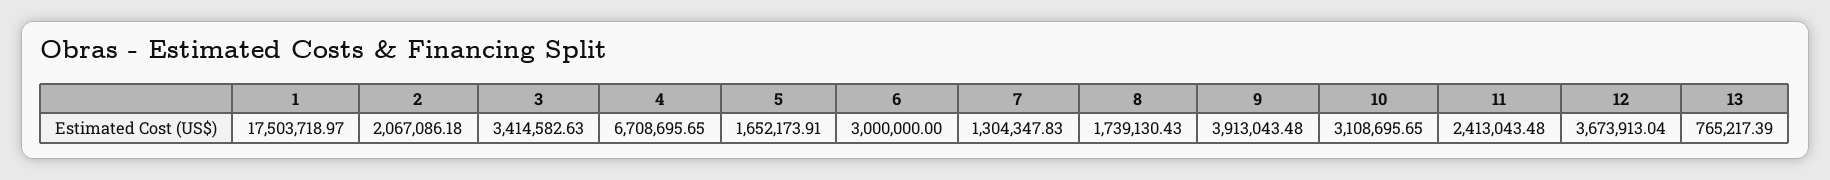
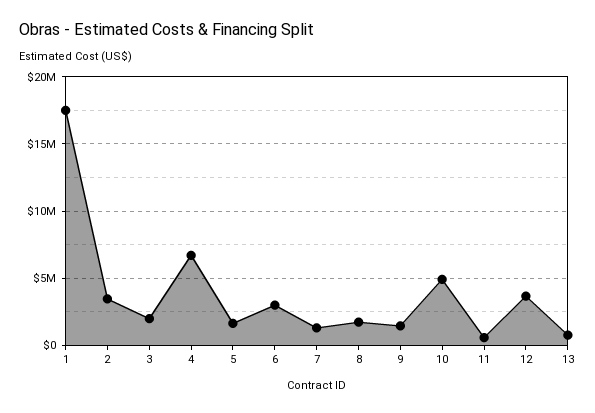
  {
    "1": 17503718.97,
-   "2": 2067086.18,
+   "2": 3500000,
-   "3": 3414582.63,
+   "3": 2000000,
    "4": 6708695.65,
    "5": 1652173.91,
    "6": 3000000,
    "7": 1304347.83,
    "8": 1739130.43,
-   "9": 3913043.48,
+   "9": 1500000,
-   "10": 3108695.65,
+   "10": 5000000,
-   "11": 2413043.48,
+   "11": 500000,
    "12": 3673913.04,
    "13": 765217.39
  }

